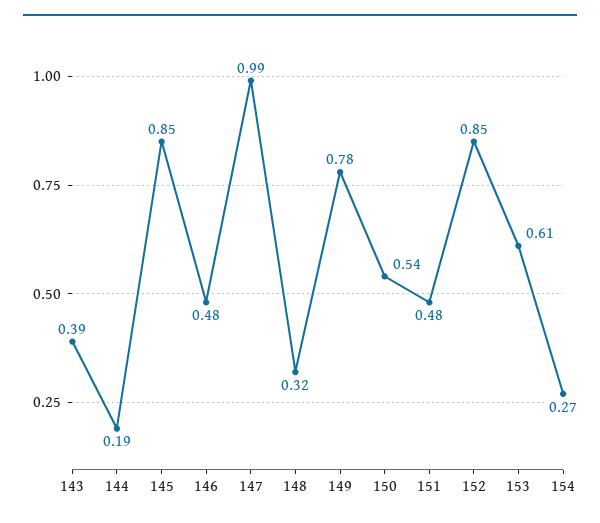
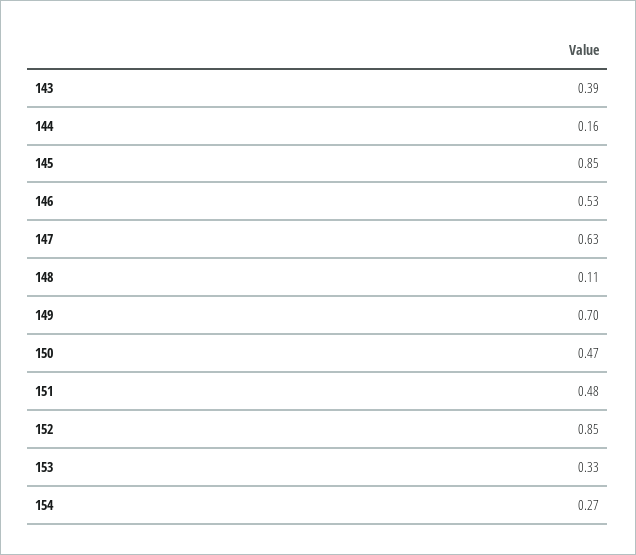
  {
    "143": 0.39,
-   "144": 0.19,
+   "144": 0.16,
    "145": 0.85,
-   "146": 0.48,
+   "146": 0.53,
-   "147": 0.99,
+   "147": 0.63,
-   "148": 0.32,
+   "148": 0.11,
-   "149": 0.78,
+   "149": 0.7,
-   "150": 0.54,
+   "150": 0.47,
    "151": 0.48,
    "152": 0.85,
-   "153": 0.61,
+   "153": 0.33,
    "154": 0.27
  }

